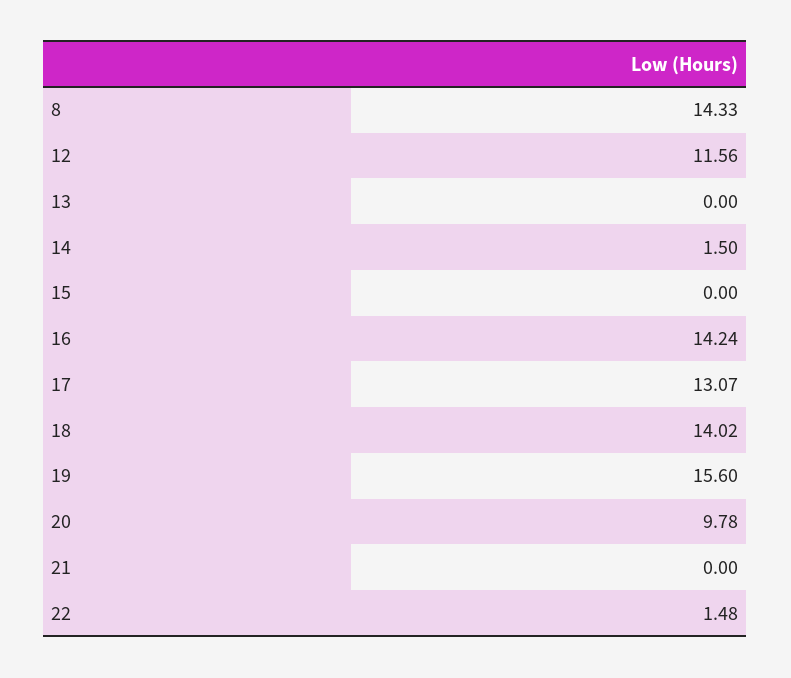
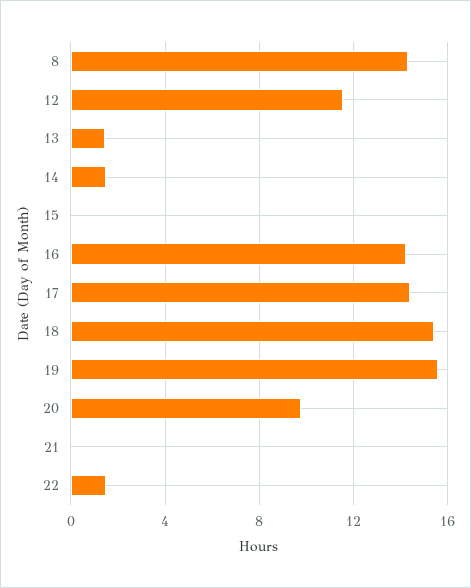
  {
    "8": 14.33,
    "12": 11.56,
-   "13": 0,
+   "13": 1.5,
    "14": 1.5,
    "15": 0,
    "16": 14.24,
-   "17": 13.07,
+   "17": 14.5,
-   "18": 14.02,
+   "18": 15.5,
    "19": 15.6,
    "20": 9.78,
    "21": 0,
    "22": 1.48
  }

